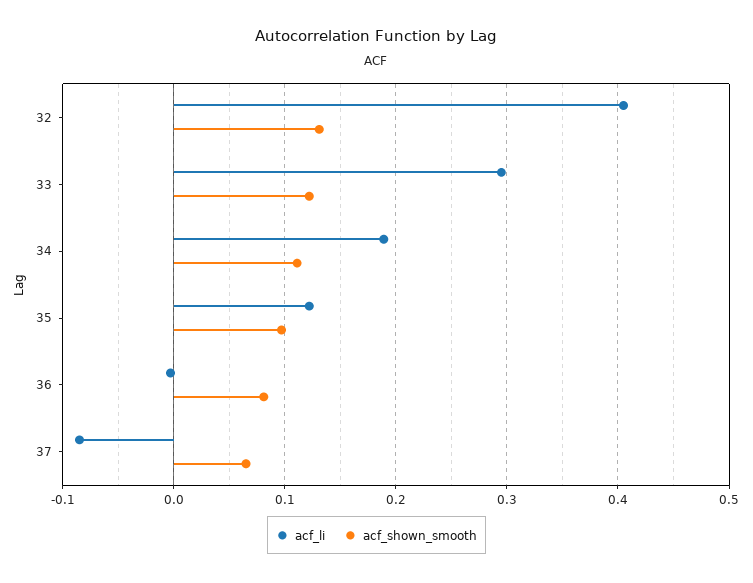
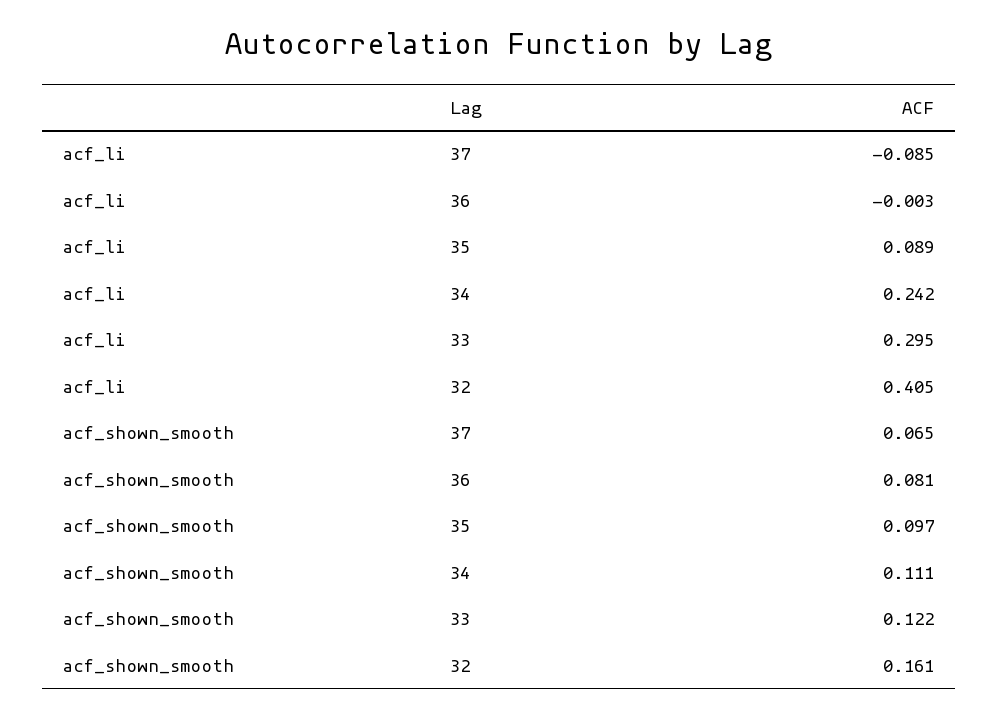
  {
    "acf_li": {
      "32": 0.405,
      "33": 0.295,
-     "34": 0.19,
+     "34": 0.242,
-     "35": 0.12,
+     "35": 0.089,
      "36": -0.003,
      "37": -0.085
    },
    "acf_shown_smooth": {
-     "32": 0.13,
+     "32": 0.161,
      "33": 0.122,
      "34": 0.111,
      "35": 0.097,
      "36": 0.081,
      "37": 0.065
    }
  }

